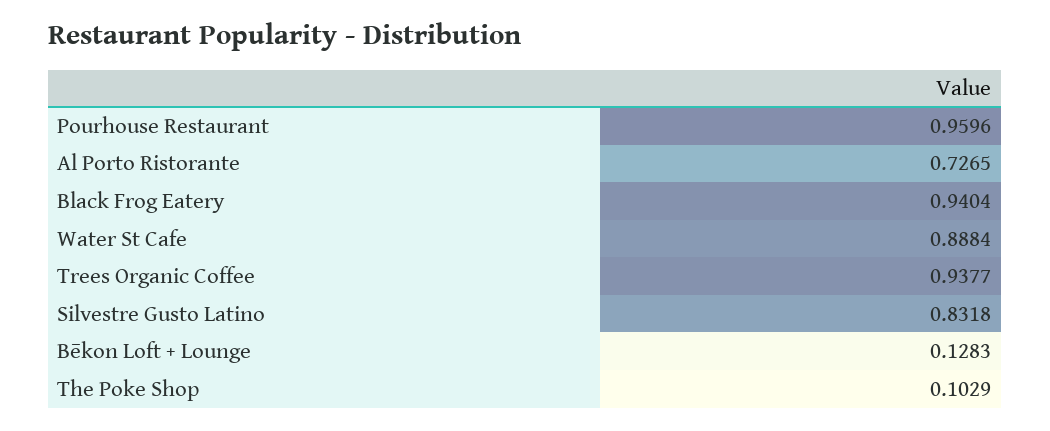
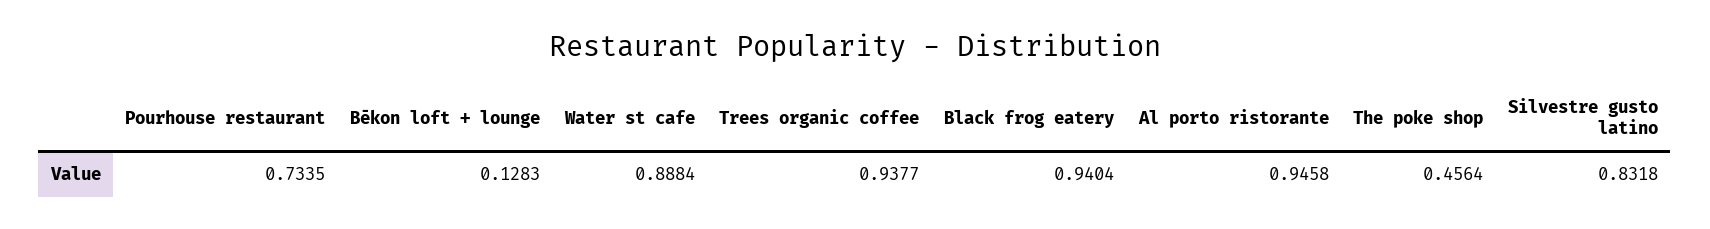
  {
-   "Pourhouse Restaurant": 0.9596,
+   "Pourhouse Restaurant": 0.7335,
-   "Al Porto Ristorante": 0.7265,
+   "Al Porto Ristorante": 0.9458,
    "Black Frog Eatery": 0.9404,
    "Water St Cafe": 0.8884,
    "Trees Organic Coffee": 0.9377,
    "Silvestre Gusto Latino": 0.8318,
    "Bēkon Loft + Lounge": 0.1283,
-   "The Poke Shop": 0.1029
+   "The Poke Shop": 0.4564
  }

